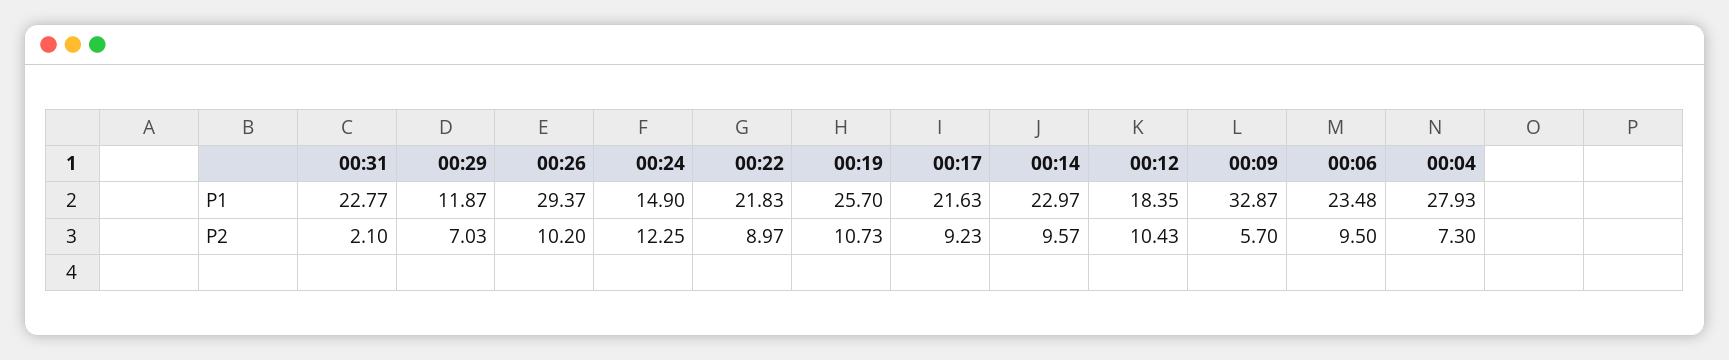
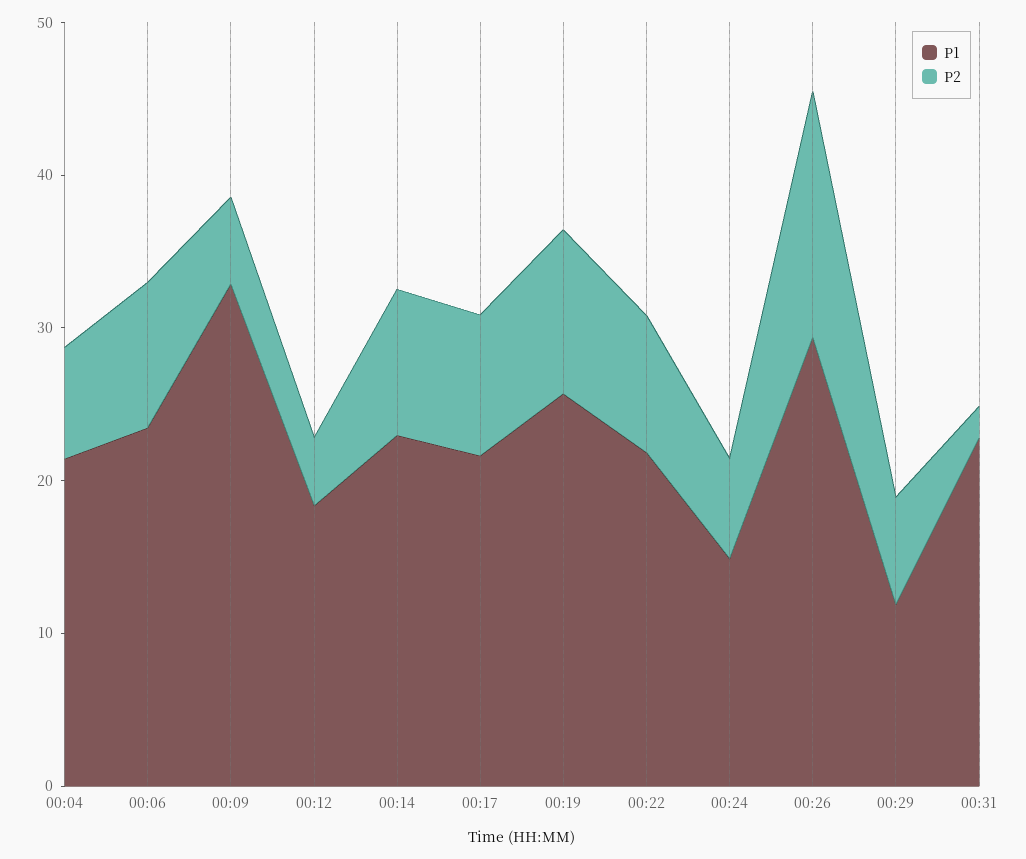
  {
    "P1": {
      "00:31": 22.77,
      "00:29": 11.87,
      "00:26": 29.37,
      "00:24": 14.9,
      "00:22": 21.83,
      "00:19": 25.7,
      "00:17": 21.63,
      "00:14": 22.97,
      "00:12": 18.35,
      "00:09": 32.87,
      "00:06": 23.48,
-     "00:04": 27.93
+     "00:04": 22
    },
    "P2": {
      "00:31": 2.1,
      "00:29": 7.03,
-     "00:26": 10.2,
+     "00:26": 16,
-     "00:24": 12.25,
+     "00:24": 6,
      "00:22": 8.97,
      "00:19": 10.73,
      "00:17": 9.23,
      "00:14": 9.57,
-     "00:12": 10.43,
+     "00:12": 4,
      "00:09": 5.7,
      "00:06": 9.5,
      "00:04": 7.3
    }
  }

